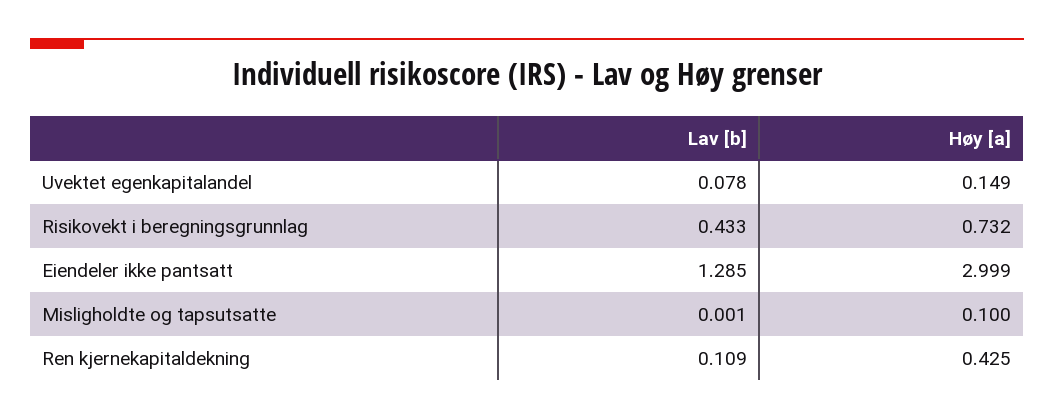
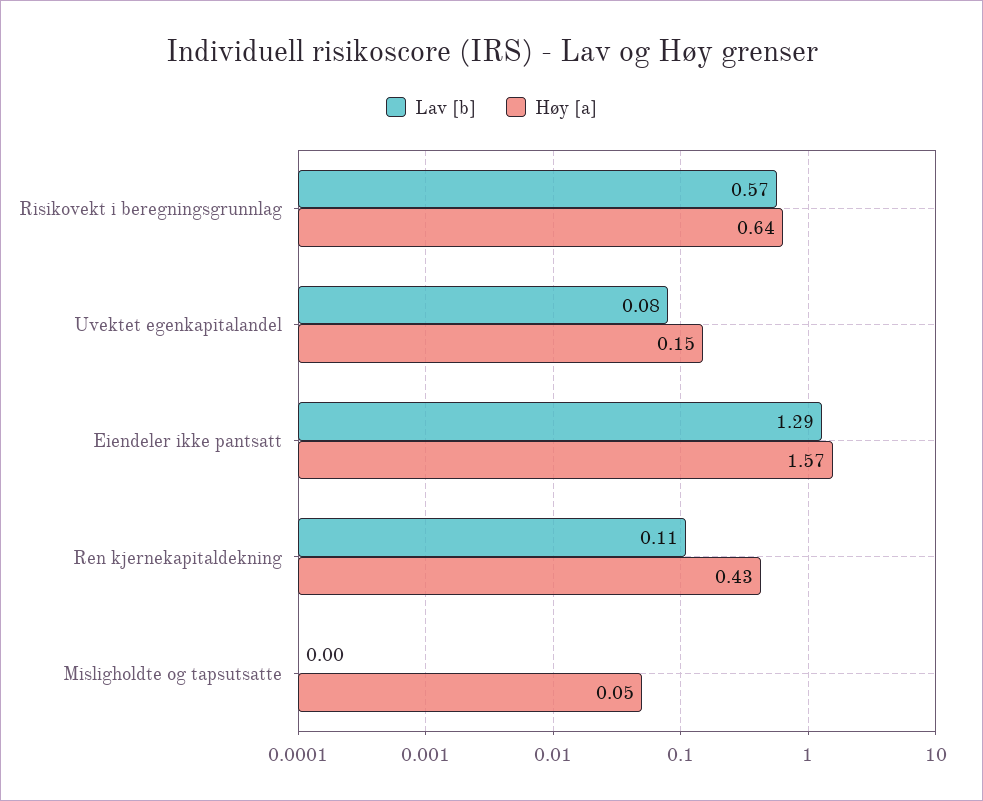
  {
    "Lav [b]": {
      "Uvektet egenkapitalandel": 0.078,
-     "Risikovekt i beregningsgrunnlag": 0.433,
+     "Risikovekt i beregningsgrunnlag": 0.57,
      "Eiendeler ikke pantsatt": 1.285,
      "Misligholdte og tapsutsatte": 0.001,
      "Ren kjernekapitaldekning": 0.109
    },
    "Høy [a]": {
      "Uvektet egenkapitalandel": 0.149,
-     "Risikovekt i beregningsgrunnlag": 0.732,
+     "Risikovekt i beregningsgrunnlag": 0.64,
-     "Eiendeler ikke pantsatt": 2.999,
+     "Eiendeler ikke pantsatt": 1.57,
-     "Misligholdte og tapsutsatte": 0.1,
+     "Misligholdte og tapsutsatte": 0.05,
      "Ren kjernekapitaldekning": 0.425
    }
  }

